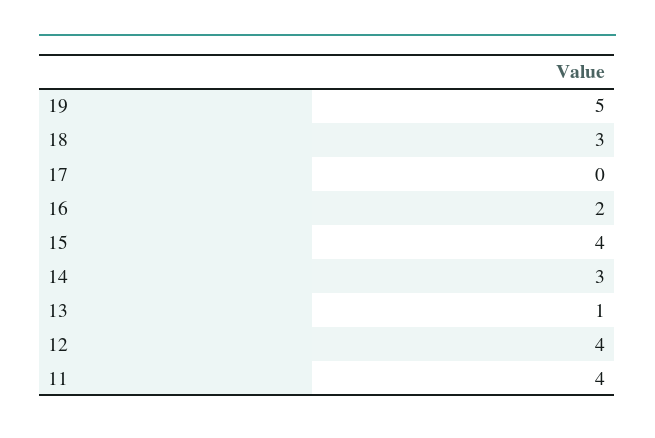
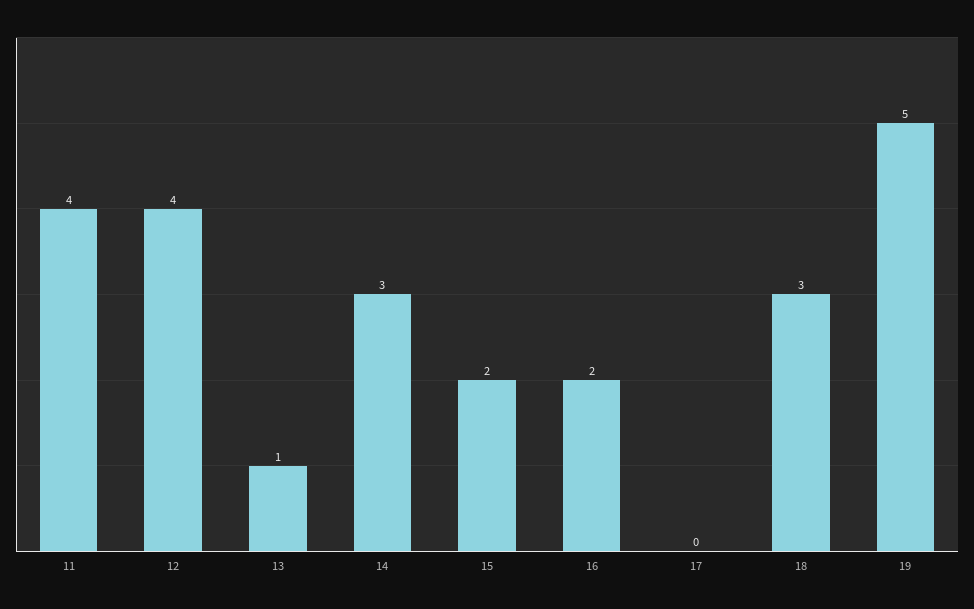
  {
    "19": 5,
    "18": 3,
    "17": 0,
    "16": 2,
-   "15": 4,
+   "15": 2,
    "14": 3,
    "13": 1,
    "12": 4,
    "11": 4
  }

